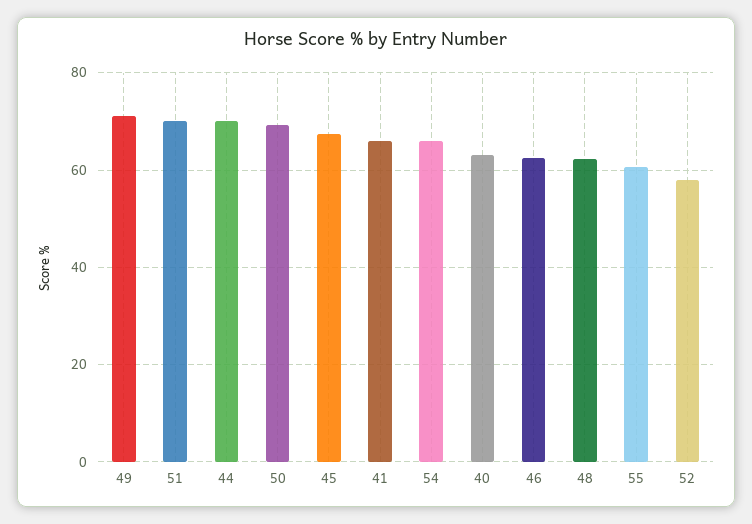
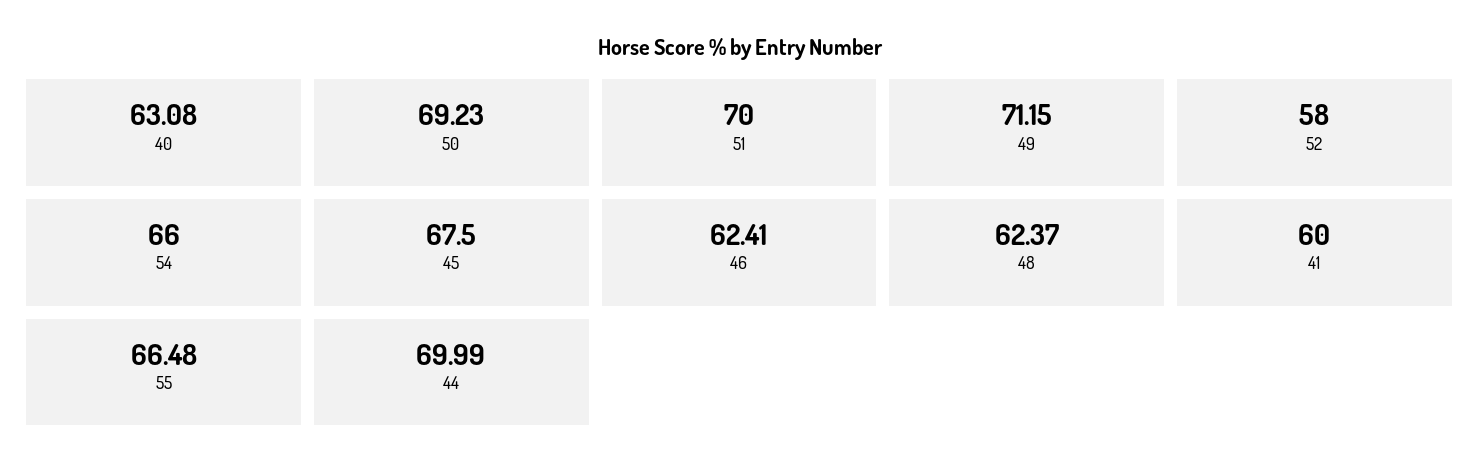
  {
    "49": 71.15,
    "51": 70,
    "44": 69.99,
    "50": 69.23,
    "45": 67.5,
-   "41": 66,
+   "41": 60,
    "54": 66,
    "40": 63.08,
    "46": 62.41,
    "48": 62.37,
-   "55": 60,
+   "55": 66.48,
    "52": 58
  }

